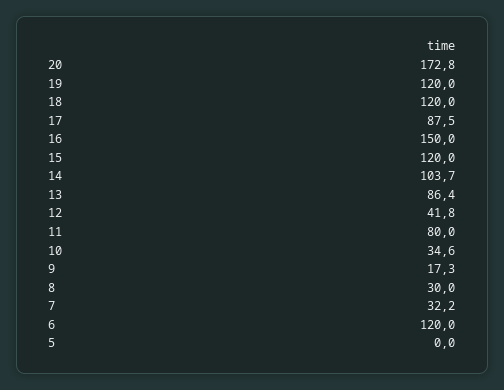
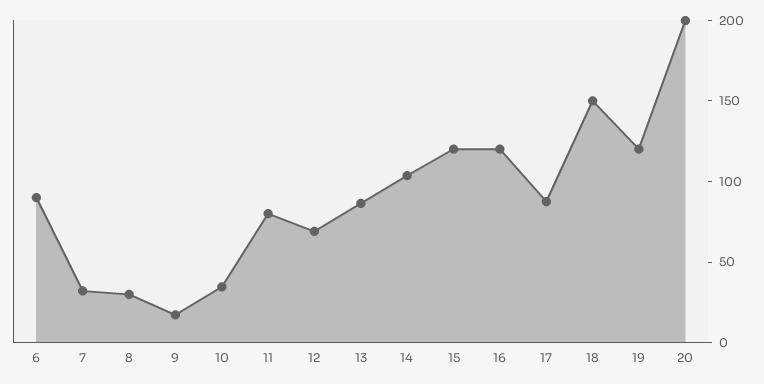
  {
-   "20": 172.8,
+   "20": 200,
    "19": 120,
-   "18": 120,
+   "18": 150,
    "17": 87.5,
-   "16": 150,
+   "16": 120,
    "15": 120,
    "14": 103.7,
    "13": 86.4,
-   "12": 41.8,
+   "12": 70,
    "11": 80,
    "10": 34.6,
    "9": 17.3,
    "8": 30,
    "7": 32.2,
-   "6": 120,
+   "6": 90
-   "5": 0
  }

